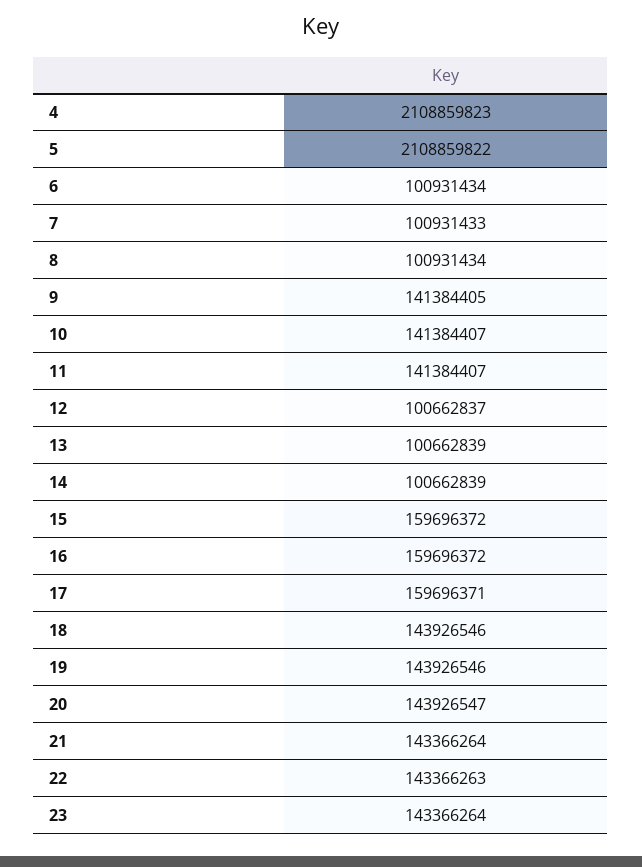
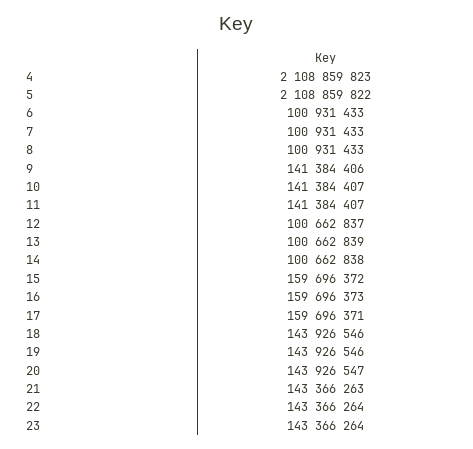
  {
    "4": 2108859823,
    "5": 2108859822,
-   "6": 100931434,
+   "6": 100931433,
    "7": 100931433,
-   "8": 100931434,
+   "8": 100931433,
-   "9": 141384405,
+   "9": 141384406,
    "10": 141384407,
    "11": 141384407,
    "12": 100662837,
    "13": 100662839,
-   "14": 100662839,
+   "14": 100662838,
    "15": 159696372,
-   "16": 159696372,
+   "16": 159696373,
    "17": 159696371,
    "18": 143926546,
    "19": 143926546,
    "20": 143926547,
-   "21": 143366264,
+   "21": 143366263,
-   "22": 143366263,
+   "22": 143366264,
    "23": 143366264
  }

